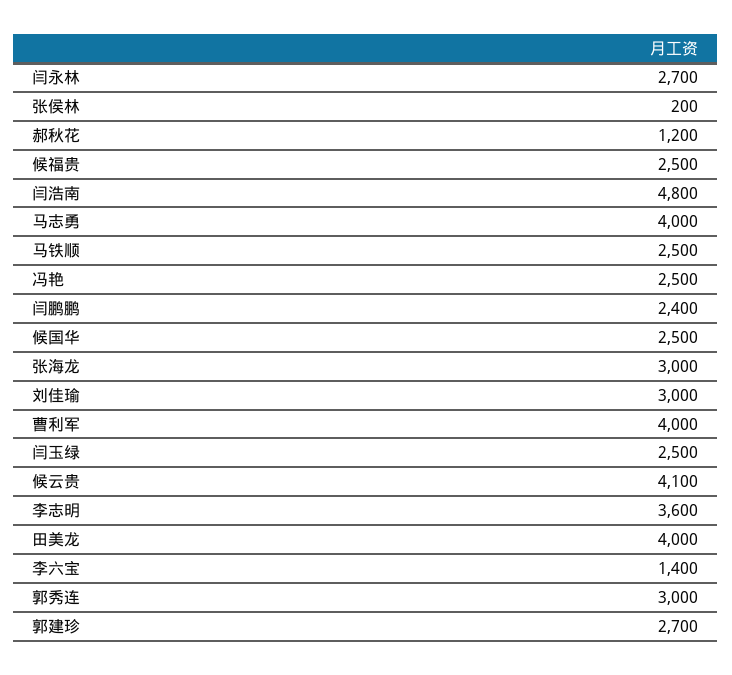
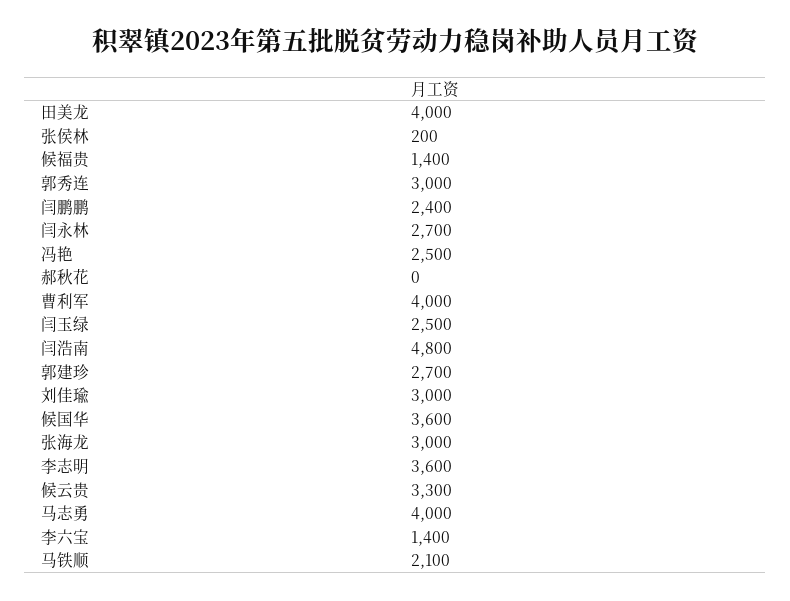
  {
    "闫永林": 2700,
    "张侯林": 200,
-   "郝秋花": 1200,
+   "郝秋花": 0,
-   "候福贵": 2500,
+   "候福贵": 1400,
    "闫浩南": 4800,
    "马志勇": 4000,
-   "马铁顺": 2500,
+   "马铁顺": 2100,
    "冯艳": 2500,
    "闫鹏鹏": 2400,
-   "候国华": 2500,
+   "候国华": 3600,
    "张海龙": 3000,
    "刘佳瑜": 3000,
    "曹利军": 4000,
    "闫玉绿": 2500,
-   "候云贵": 4100,
+   "候云贵": 3300,
    "李志明": 3600,
    "田美龙": 4000,
    "李六宝": 1400,
    "郭秀连": 3000,
    "郭建珍": 2700
  }

